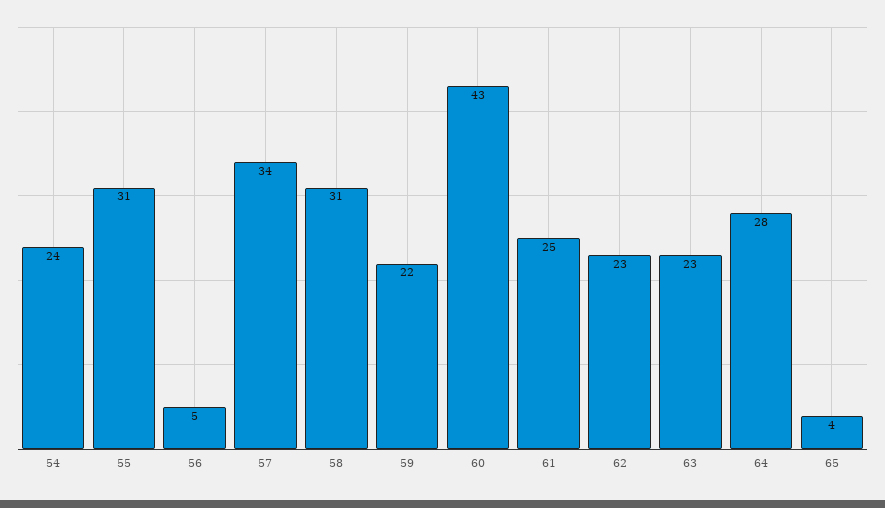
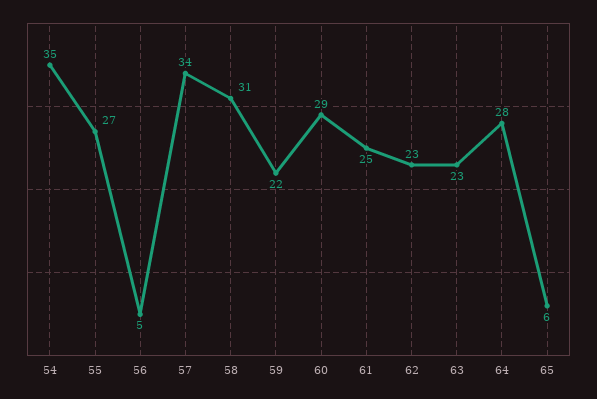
  {
-   "54": 24,
+   "54": 35,
-   "55": 31,
+   "55": 27,
    "56": 5,
    "57": 34,
    "58": 31,
    "59": 22,
-   "60": 43,
+   "60": 29,
    "61": 25,
    "62": 23,
    "63": 23,
    "64": 28,
-   "65": 4
+   "65": 6
  }

